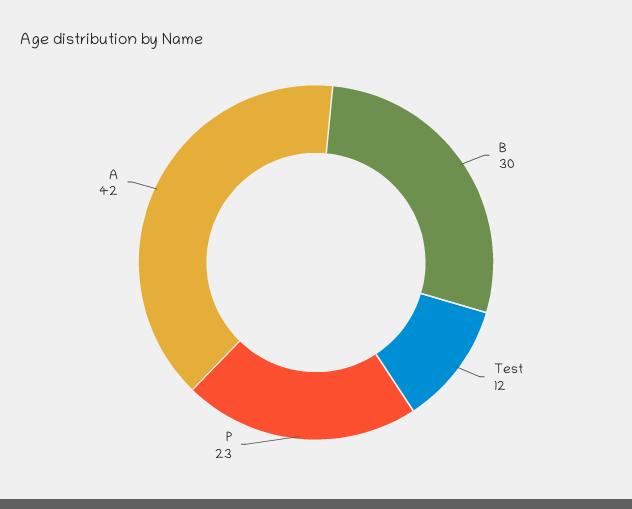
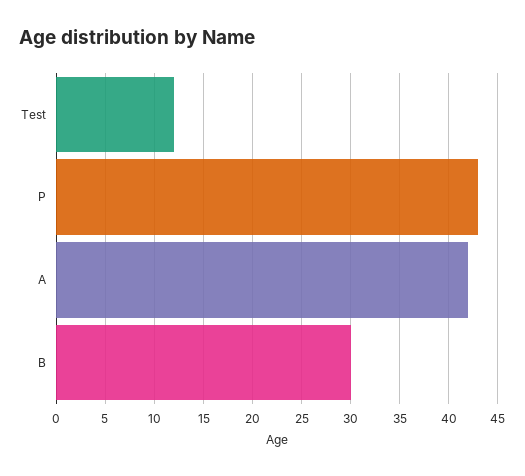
  {
    "B": 30,
    "Test": 12,
-   "P": 23,
+   "P": 43,
    "A": 42
  }

